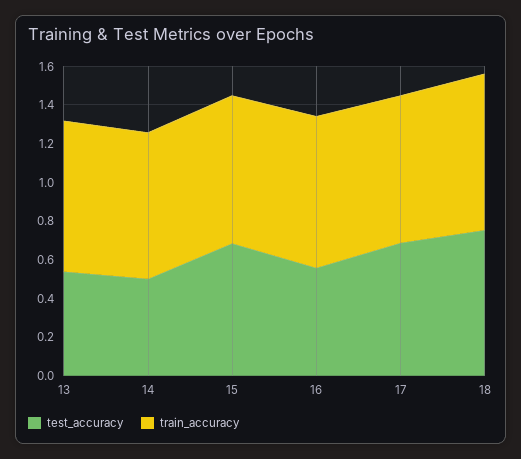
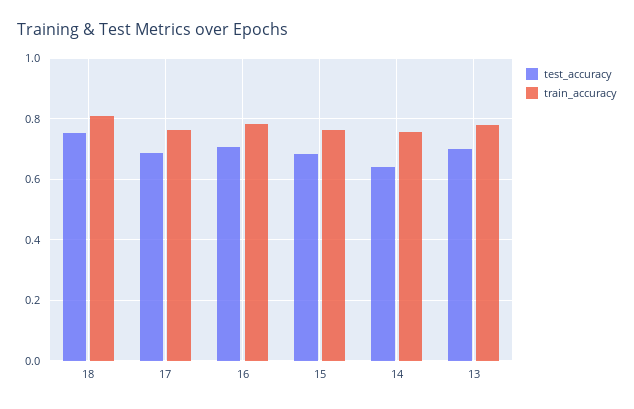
  {
    "test_accuracy": {
-     "13": 0.55,
+     "13": 0.7,
-     "14": 0.5,
+     "14": 0.64,
      "15": 0.68,
-     "16": 0.55,
+     "16": 0.7,
      "17": 0.68,
      "18": 0.76
    },
    "train_accuracy": {
      "13": 0.78,
      "14": 0.76,
      "15": 0.76,
      "16": 0.78,
      "17": 0.76,
      "18": 0.8
    }
  }

